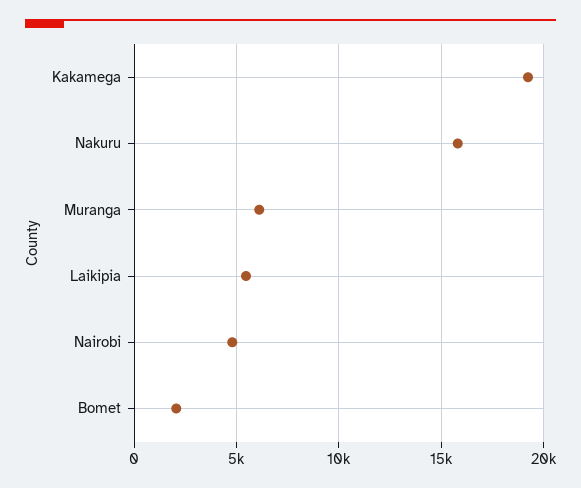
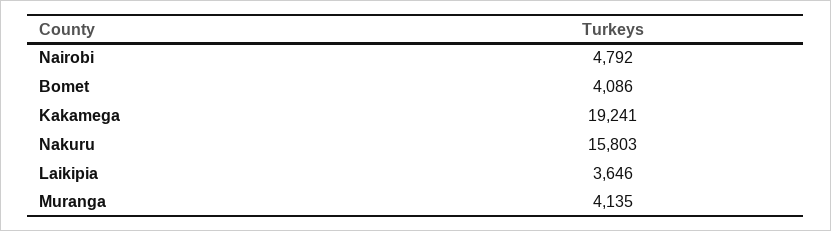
  {
    "Kakamega": 19241,
    "Nakuru": 15803,
-   "Muranga": 6000,
+   "Muranga": 4135,
-   "Laikipia": 5500,
+   "Laikipia": 3646,
    "Nairobi": 4792,
-   "Bomet": 2000
+   "Bomet": 4086
  }

